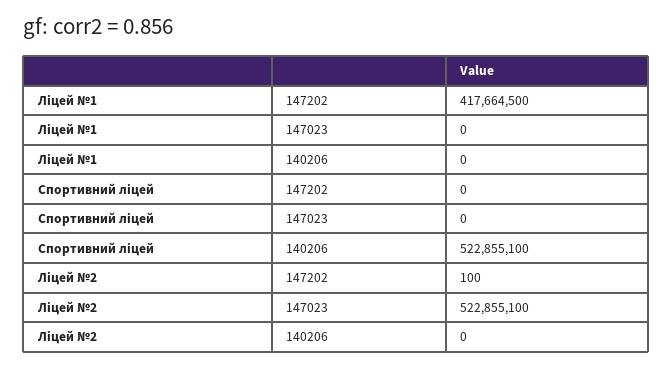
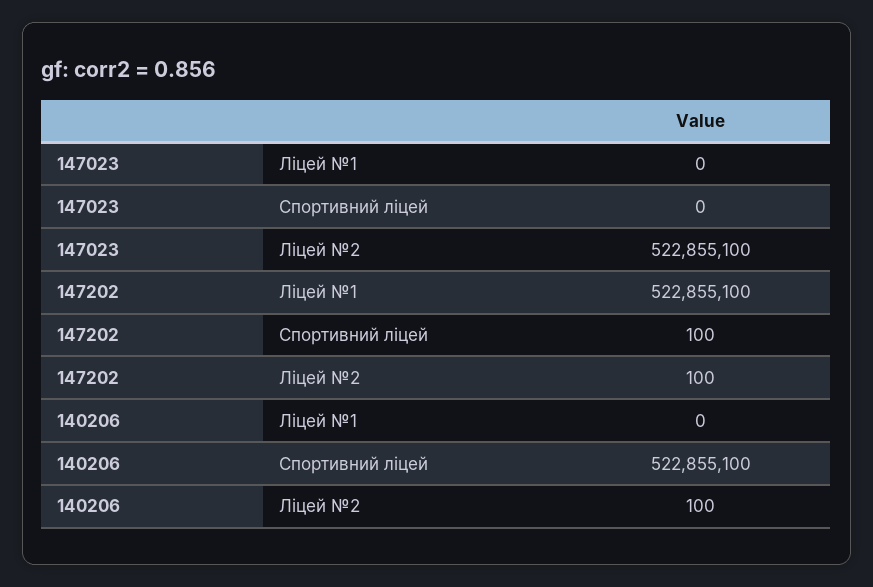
  {
    "Ліцей №1": {
-     "147202": 417664500,
+     "147202": 522855100,
      "147023": 0,
      "140206": 0
    },
    "Спортивний ліцей": {
-     "147202": 0,
+     "147202": 100,
      "147023": 0,
      "140206": 522855100
    },
    "Ліцей №2": {
      "147202": 100,
      "147023": 522855100,
-     "140206": 0
+     "140206": 100
    }
  }

